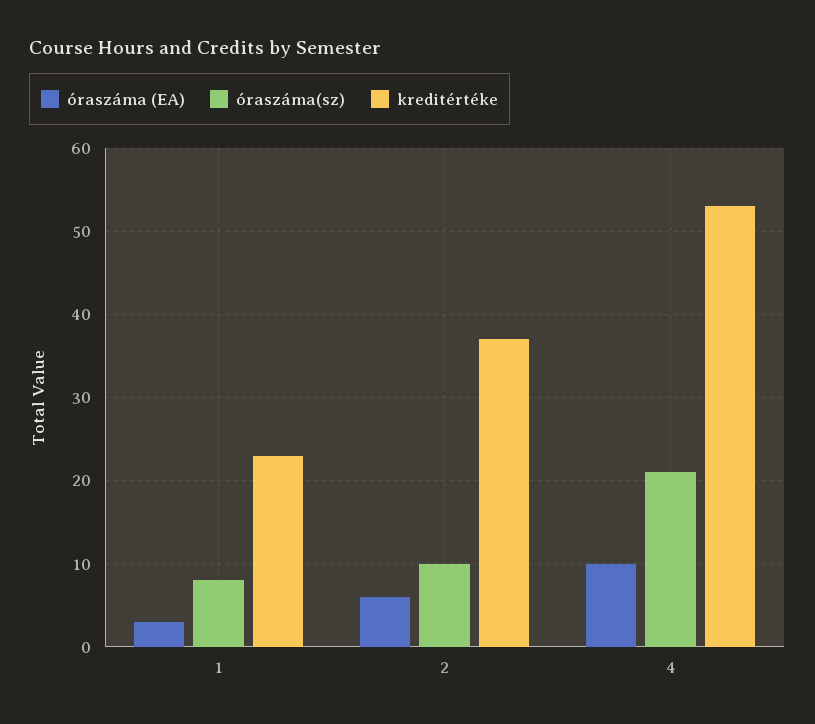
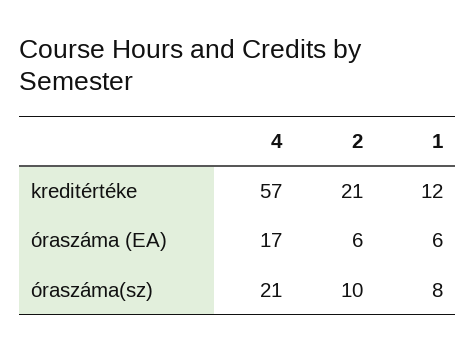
  {
    "óraszáma (EA)": {
-     "1": 3,
+     "1": 6,
      "2": 6,
-     "4": 10
+     "4": 17
    },
    "óraszáma(sz)": {
      "1": 8,
      "2": 10,
      "4": 21
    },
    "kreditértéke": {
-     "1": 23,
+     "1": 12,
-     "2": 37,
+     "2": 21,
-     "4": 53
+     "4": 57
    }
  }

